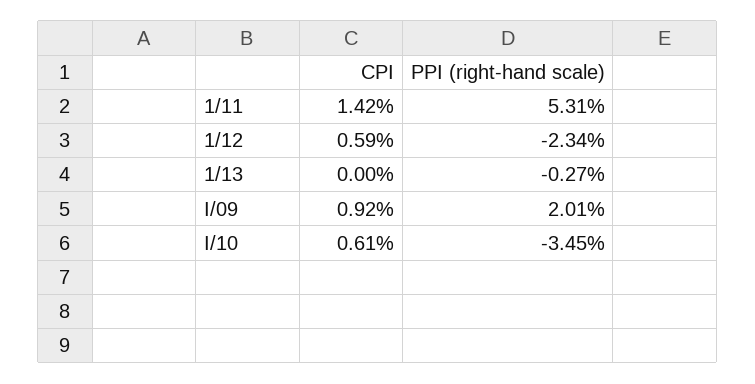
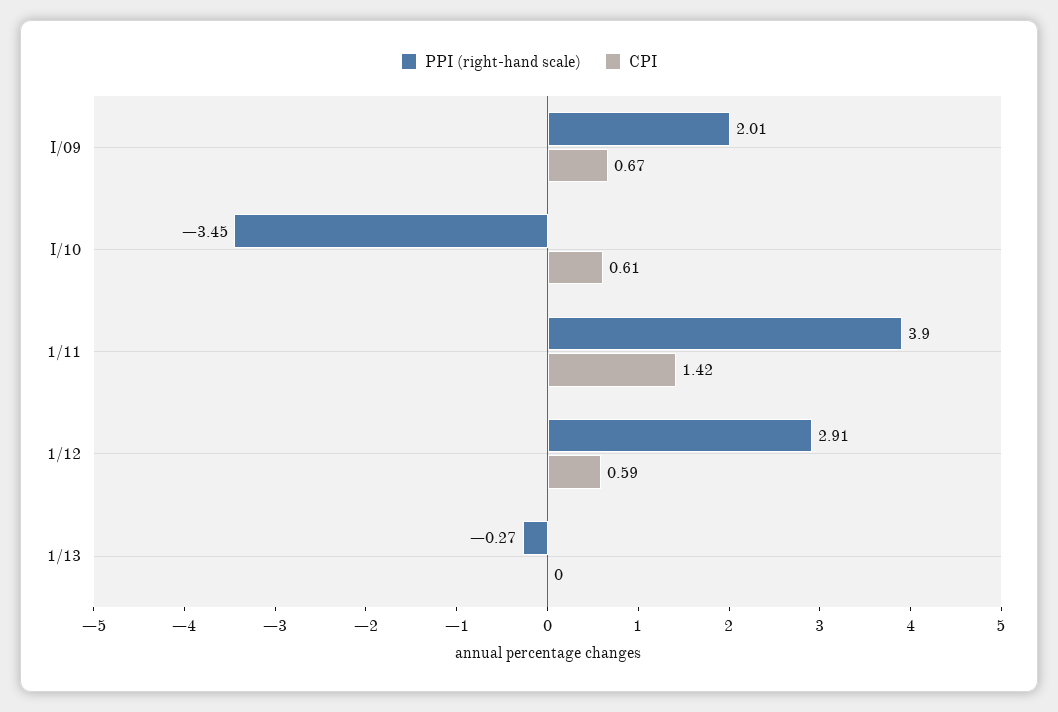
  {
    "CPI": {
      "1/11": 1.42,
      "1/12": 0.59,
      "1/13": 0,
-     "I/09": 0.92,
+     "I/09": 0.67,
      "I/10": 0.61
    },
    "PPI (right-hand scale)": {
-     "1/11": 5.31,
+     "1/11": 3.9,
-     "1/12": -2.34,
+     "1/12": 2.91,
      "1/13": -0.27,
      "I/09": 2.01,
      "I/10": -3.45
    }
  }

